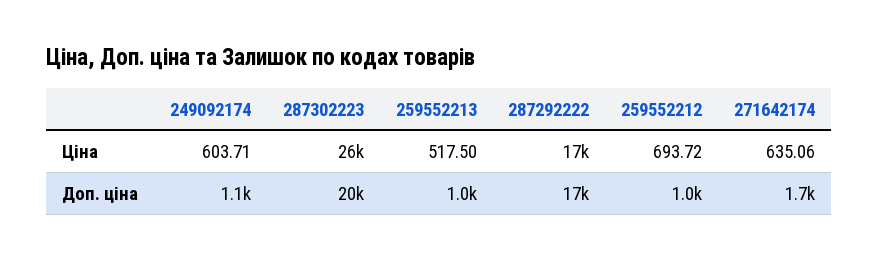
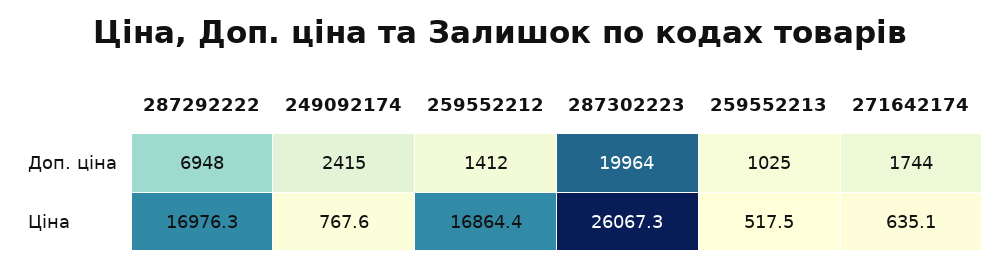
  {
    "249092174": {
-     "Ціна": 603.71,
+     "Ціна": 767.6,
-     "Доп. ціна": 1100
+     "Доп. ціна": 2415
    },
    "287302223": {
      "Ціна": 26067.3,
      "Доп. ціна": 19964
    },
    "259552213": {
      "Ціна": 517.5,
      "Доп. ціна": 1025
    },
    "287292222": {
      "Ціна": 16976.3,
-     "Доп. ціна": 17000
+     "Доп. ціна": 6948
    },
    "259552212": {
-     "Ціна": 693.72,
+     "Ціна": 16864.4,
-     "Доп. ціна": 1000
+     "Доп. ціна": 1412
    },
    "271642174": {
      "Ціна": 635.06,
      "Доп. ціна": 1744
    }
  }

